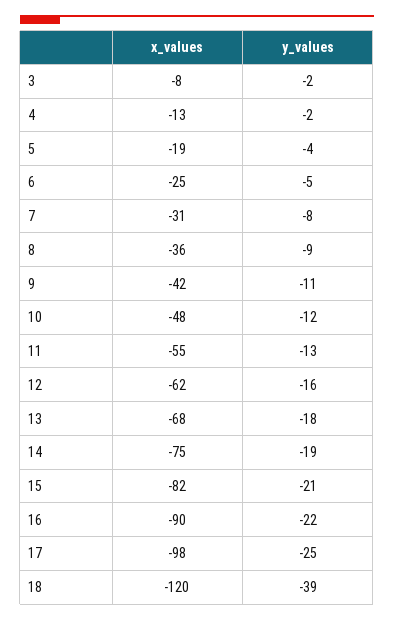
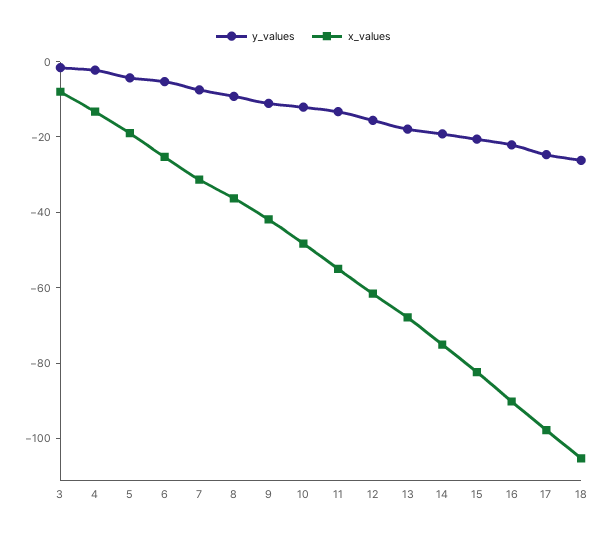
  {
    "x_values": {
      "3": -8,
      "4": -13,
      "5": -19,
      "6": -25,
      "7": -31,
      "8": -36,
      "9": -42,
      "10": -48,
      "11": -55,
      "12": -62,
      "13": -68,
      "14": -75,
      "15": -82,
      "16": -90,
      "17": -98,
-     "18": -120
+     "18": -105
    },
    "y_values": {
      "3": -2,
      "4": -2,
      "5": -4,
      "6": -5,
      "7": -8,
      "8": -9,
      "9": -11,
      "10": -12,
      "11": -13,
      "12": -16,
      "13": -18,
      "14": -19,
      "15": -21,
      "16": -22,
      "17": -25,
-     "18": -39
+     "18": -25
    }
  }

